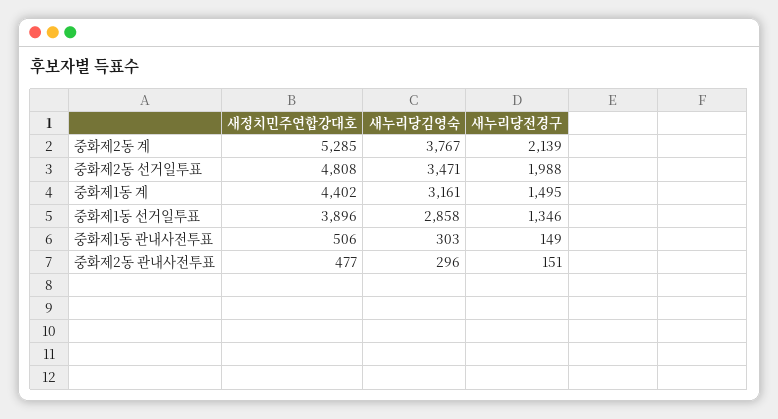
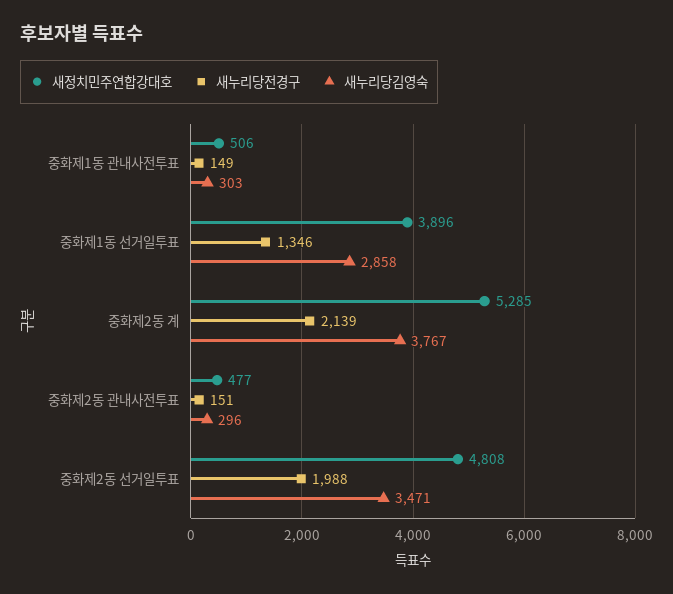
  {
    "새정치민주연합강대호": {
      "중화제2동 계": 5285,
      "중화제2동 선거일투표": 4808,
-     "중화제1동 계": 4402,
      "중화제1동 선거일투표": 3896,
      "중화제1동 관내사전투표": 506,
      "중화제2동 관내사전투표": 477
    },
    "새누리당김영숙": {
      "중화제2동 계": 3767,
      "중화제2동 선거일투표": 3471,
-     "중화제1동 계": 3161,
      "중화제1동 선거일투표": 2858,
      "중화제1동 관내사전투표": 303,
      "중화제2동 관내사전투표": 296
    },
    "새누리당전경구": {
      "중화제2동 계": 2139,
      "중화제2동 선거일투표": 1988,
-     "중화제1동 계": 1495,
      "중화제1동 선거일투표": 1346,
      "중화제1동 관내사전투표": 149,
      "중화제2동 관내사전투표": 151
    }
  }

